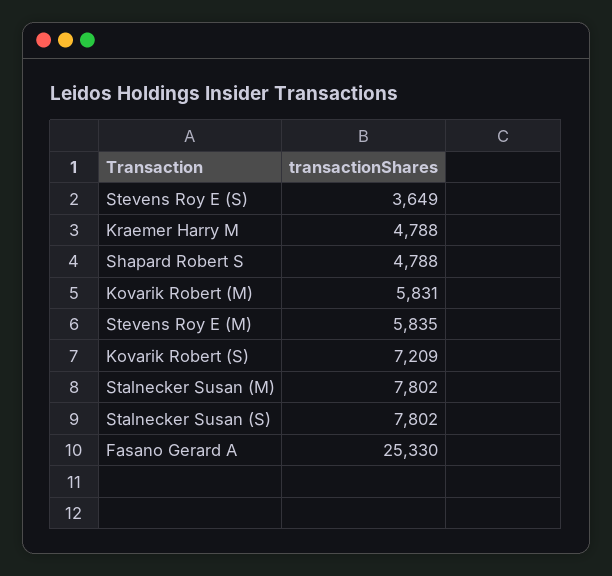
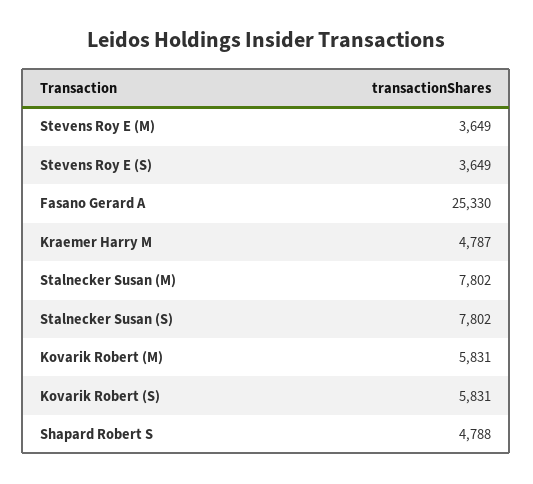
  {
    "Stevens Roy E (S)": 3649,
-   "Kraemer Harry M": 4788,
+   "Kraemer Harry M": 4787,
    "Shapard Robert S": 4788,
    "Kovarik Robert (M)": 5831,
-   "Stevens Roy E (M)": 5835,
+   "Stevens Roy E (M)": 3649,
-   "Kovarik Robert (S)": 7209,
+   "Kovarik Robert (S)": 5831,
    "Stalnecker Susan (M)": 7802,
    "Stalnecker Susan (S)": 7802,
    "Fasano Gerard A": 25330
  }

